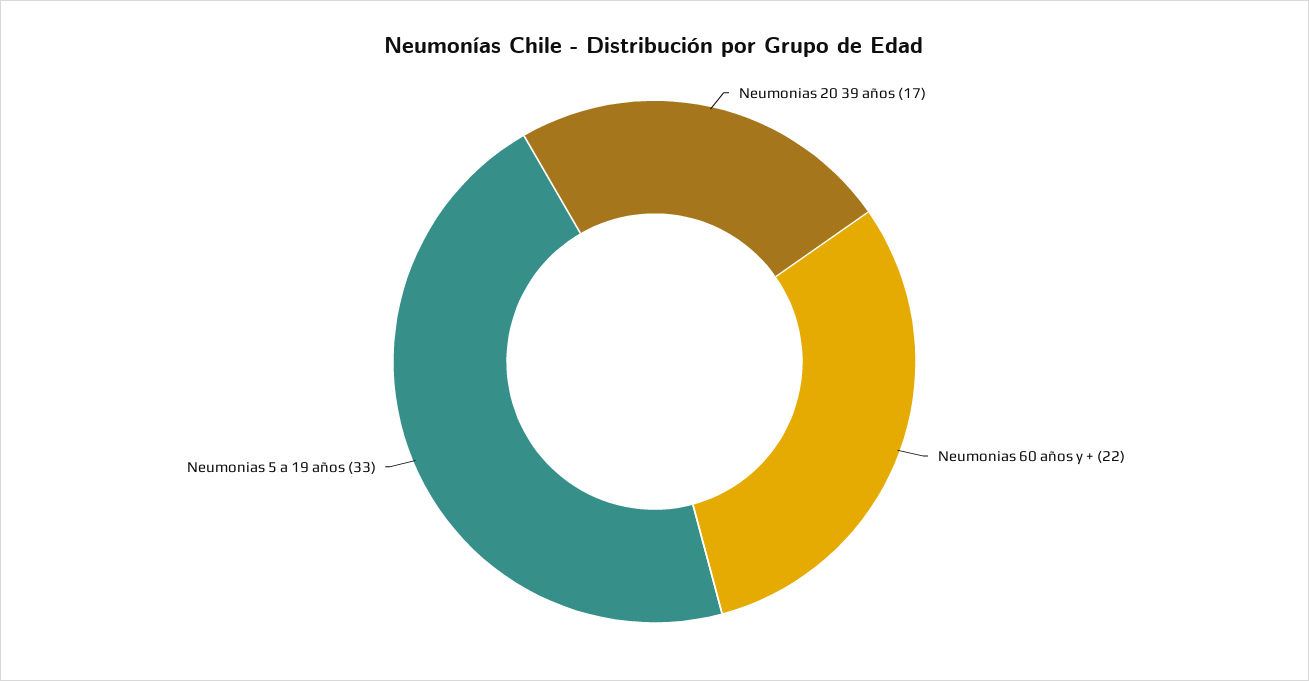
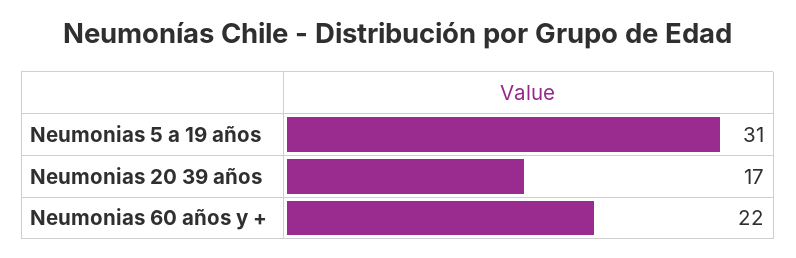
  {
    "Neumonias 20 39 años": 17,
    "Neumonias 60 años y +": 22,
-   "Neumonias 5 a 19 años": 33
+   "Neumonias 5 a 19 años": 31
  }

